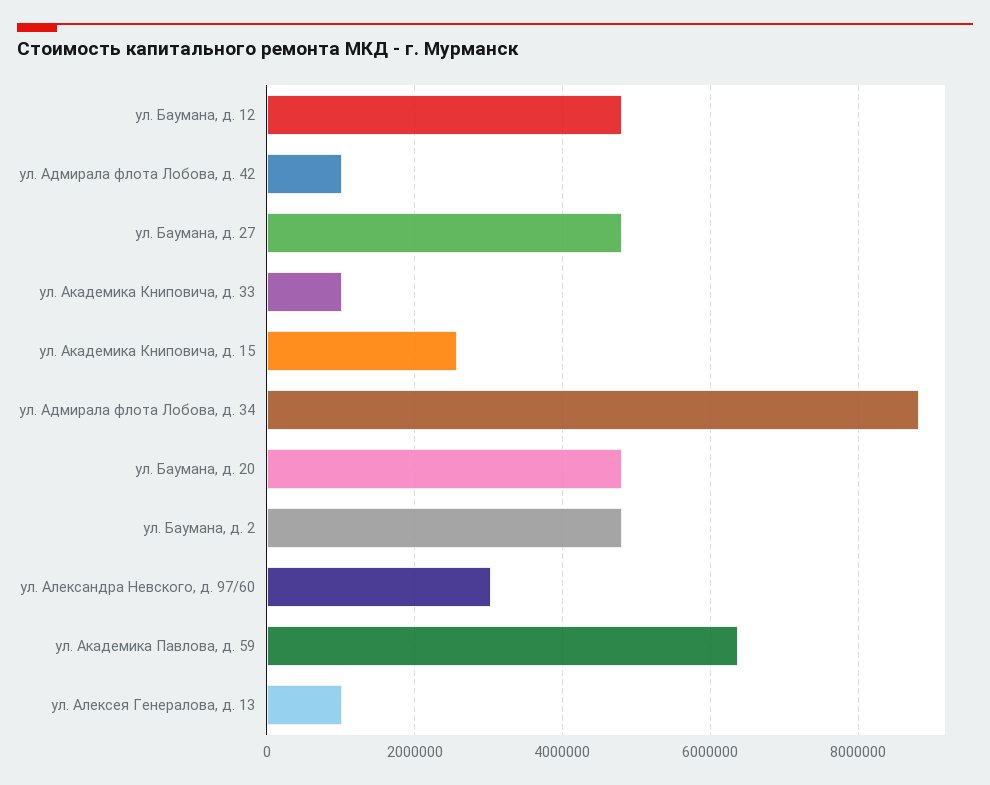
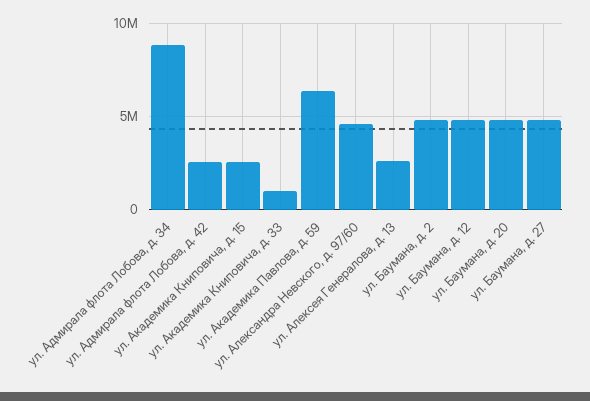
  {
    "ул. Баумана, д. 12": 4800000,
-   "ул. Адмирала флота Лобова, д. 42": 1000000,
+   "ул. Адмирала флота Лобова, д. 42": 2500000,
    "ул. Баумана, д. 27": 4800000,
    "ул. Академика Книповича, д. 33": 1000000,
    "ул. Академика Книповича, д. 15": 2600000,
    "ул. Адмирала флота Лобова, д. 34": 8800000,
    "ул. Баумана, д. 20": 4800000,
    "ул. Баумана, д. 2": 4800000,
-   "ул. Александра Невского, д. 97/60": 3000000,
+   "ул. Александра Невского, д. 97/60": 4500000,
    "ул. Академика Павлова, д. 59": 6400000,
-   "ул. Алексея Генералова, д. 13": 1000000
+   "ул. Алексея Генералова, д. 13": 2500000
  }

